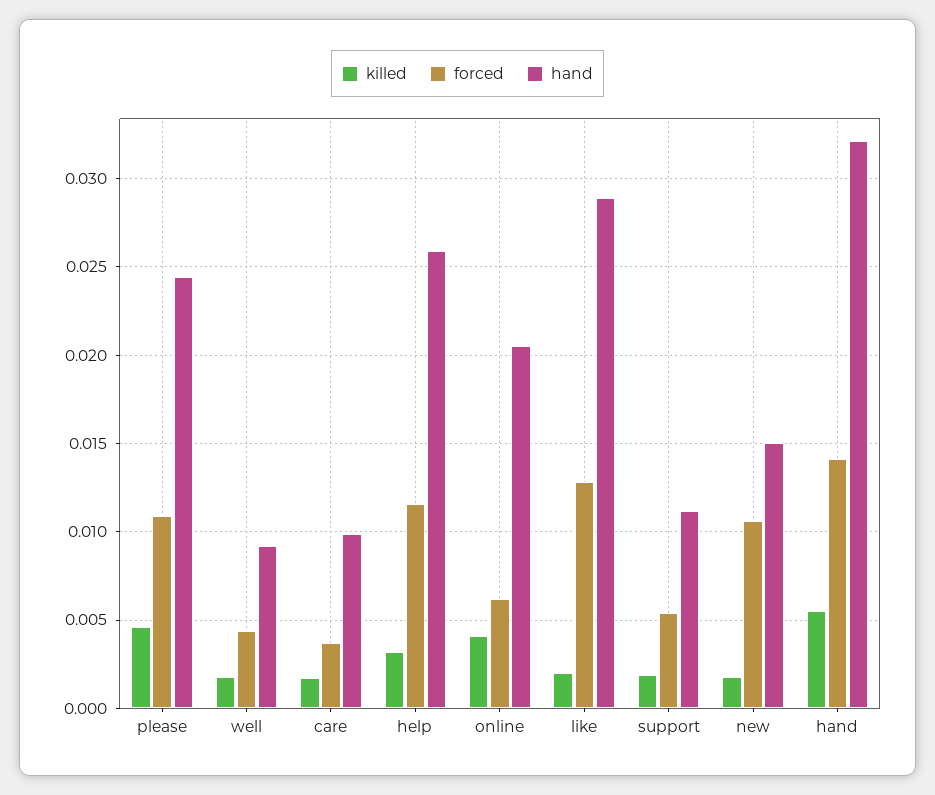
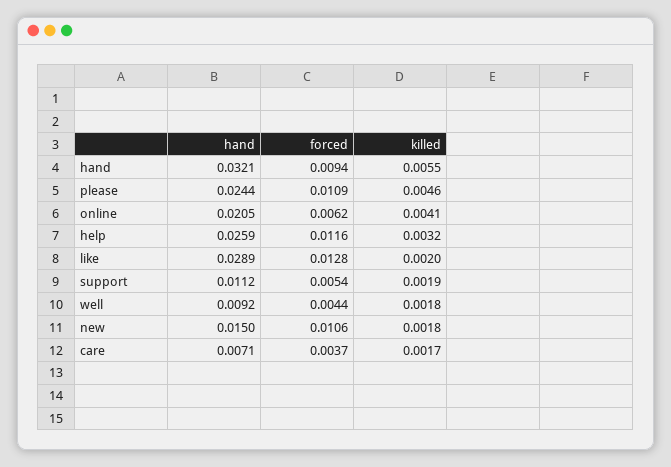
  {
    "killed": {
      "please": 0.0046,
      "well": 0.0018,
      "care": 0.0017,
      "help": 0.0032,
      "online": 0.0041,
      "like": 0.002,
      "support": 0.0019,
      "new": 0.0018,
      "hand": 0.0055
    },
    "forced": {
      "please": 0.0109,
      "well": 0.0044,
      "care": 0.0037,
      "help": 0.0116,
      "online": 0.0062,
      "like": 0.0128,
      "support": 0.0054,
      "new": 0.0106,
-     "hand": 0.014
+     "hand": 0.0094
    },
    "hand": {
      "please": 0.0244,
      "well": 0.0092,
-     "care": 0.01,
+     "care": 0.0071,
      "help": 0.0259,
      "online": 0.0205,
      "like": 0.0289,
      "support": 0.0112,
      "new": 0.015,
      "hand": 0.0321
    }
  }

